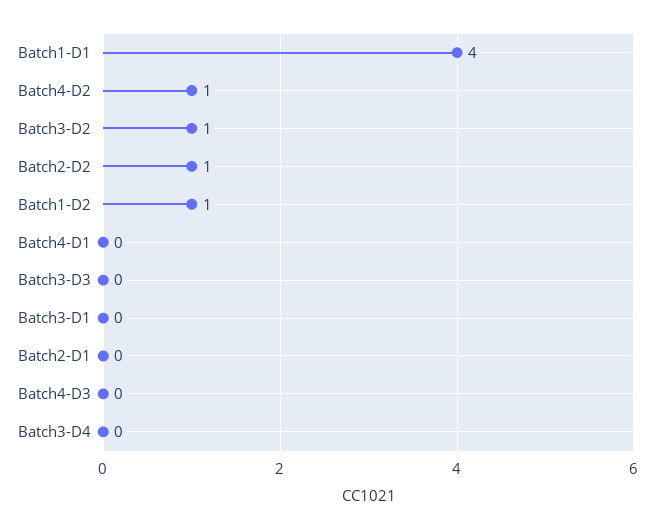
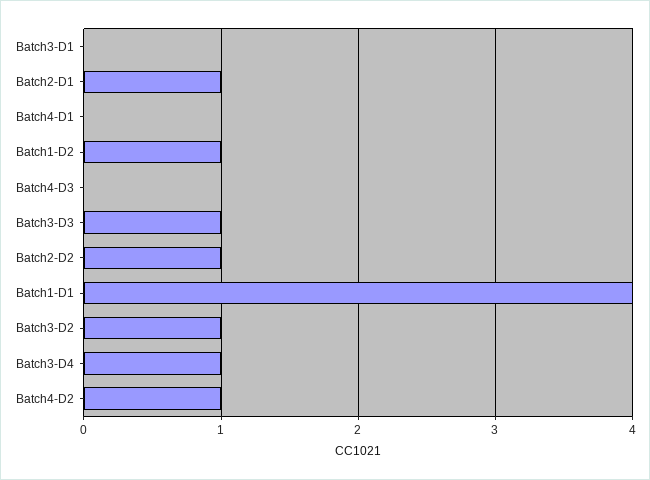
  {
    "Batch1-D1": 4,
    "Batch4-D2": 1,
    "Batch3-D2": 1,
    "Batch2-D2": 1,
    "Batch1-D2": 1,
    "Batch4-D1": 0,
-   "Batch3-D3": 0,
+   "Batch3-D3": 1,
    "Batch3-D1": 0,
-   "Batch2-D1": 0,
+   "Batch2-D1": 1,
    "Batch4-D3": 0,
-   "Batch3-D4": 0
+   "Batch3-D4": 1
  }

